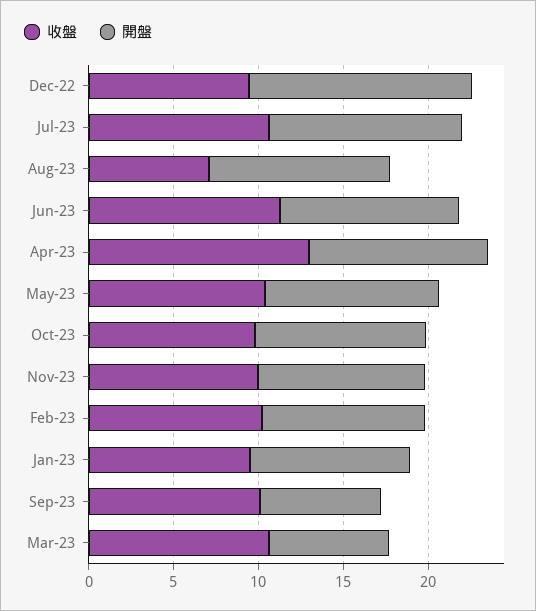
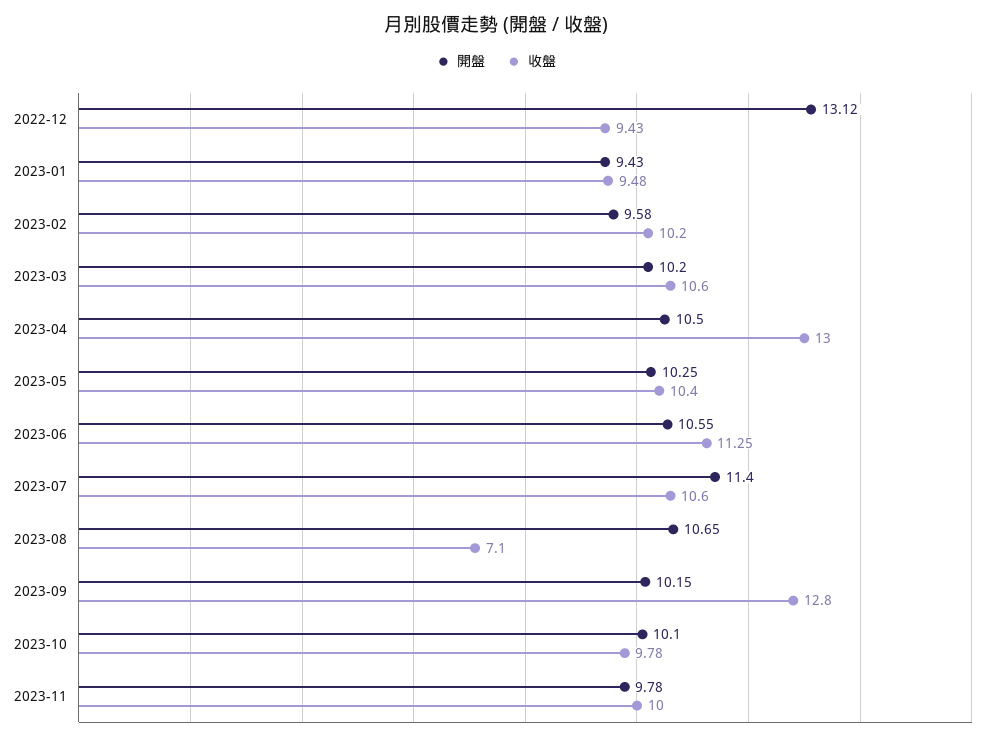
  {
    "收盤": {
      "Dec-22": 9.43,
      "Jul-23": 10.6,
      "Aug-23": 7.1,
      "Jun-23": 11.25,
      "Apr-23": 13,
      "May-23": 10.4,
      "Oct-23": 9.78,
      "Nov-23": 10,
      "Feb-23": 10.2,
      "Jan-23": 9.48,
-     "Sep-23": 10,
+     "Sep-23": 12.8,
      "Mar-23": 10.6
    },
    "開盤": {
      "Dec-22": 13.12,
      "Jul-23": 11.4,
      "Aug-23": 10.65,
      "Jun-23": 10.55,
      "Apr-23": 10.5,
      "May-23": 10.25,
      "Oct-23": 10.1,
      "Nov-23": 9.78,
      "Feb-23": 9.58,
      "Jan-23": 9.43,
-     "Sep-23": 7,
+     "Sep-23": 10.15,
-     "Mar-23": 7
+     "Mar-23": 10.2
    }
  }

